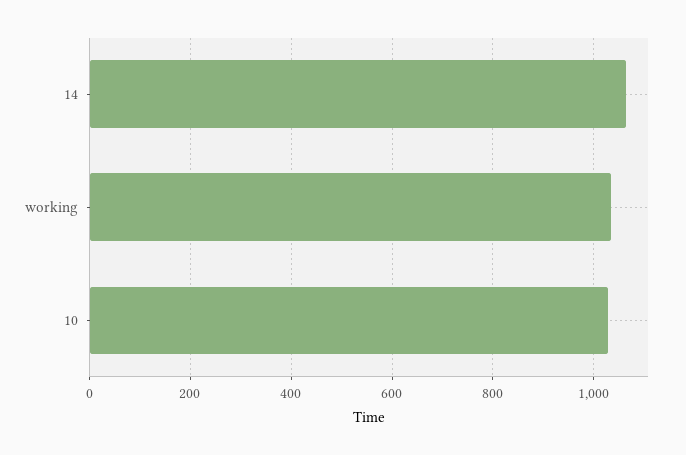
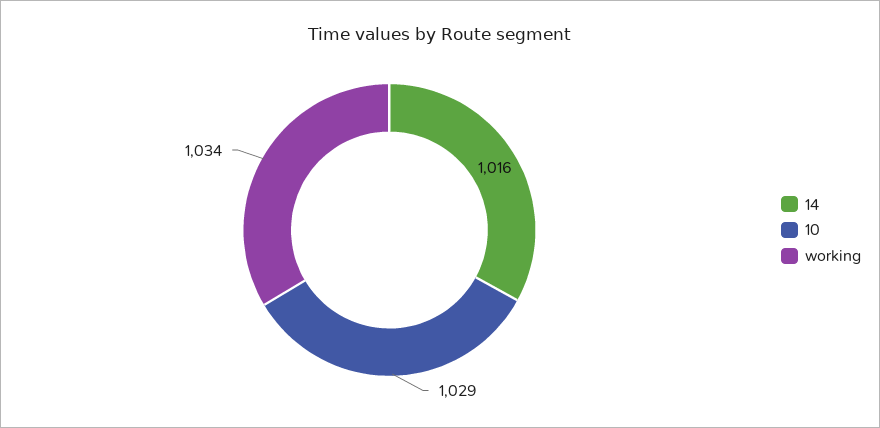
  {
-   "14": 1060,
+   "14": 1016,
    "working": 1034,
    "10": 1029
  }

